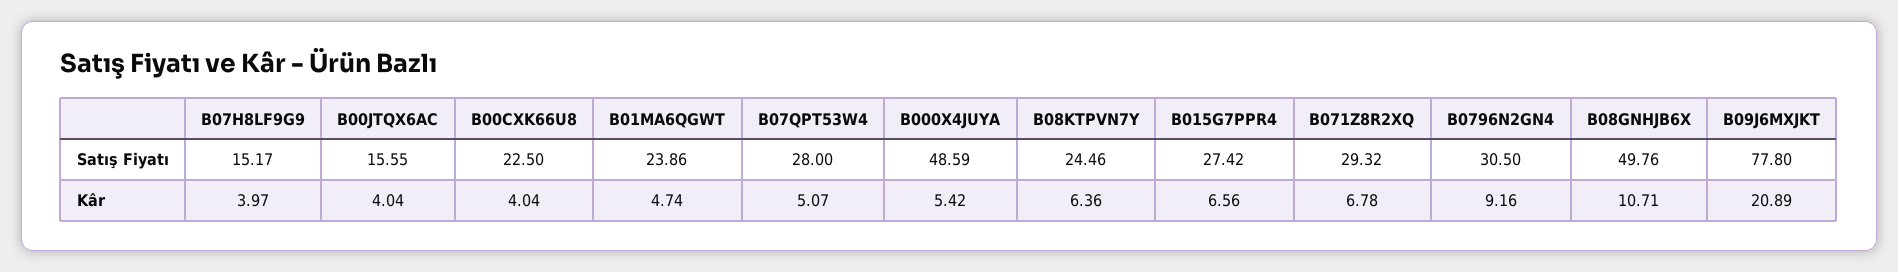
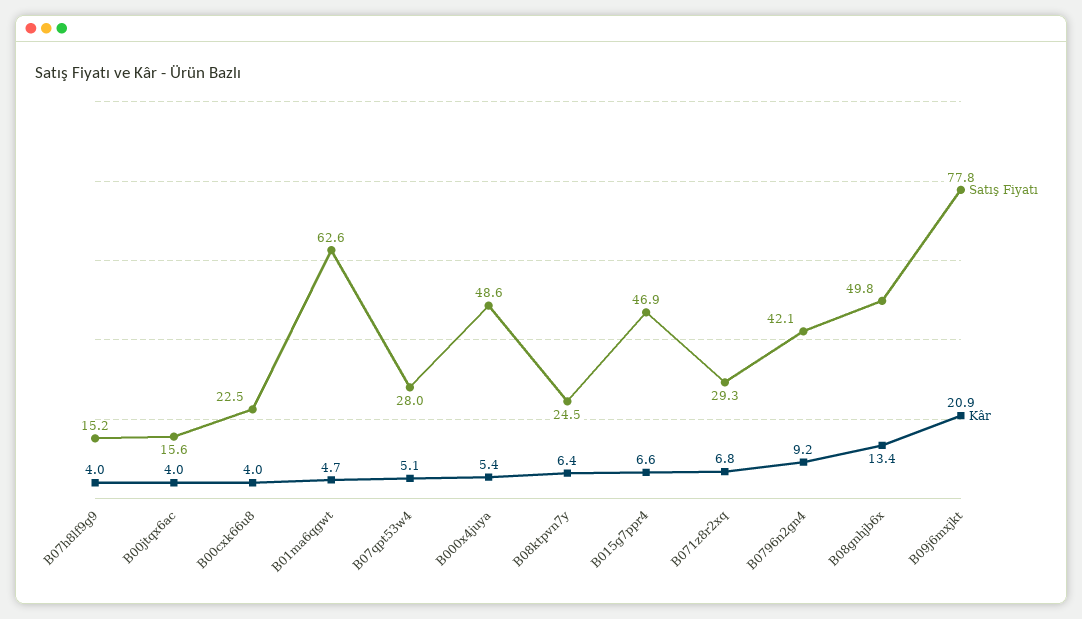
  {
    "Satış Fiyatı": {
      "B07H8LF9G9": 15.17,
      "B00JTQX6AC": 15.55,
      "B00CXK66U8": 22.5,
-     "B01MA6QGWT": 23.86,
+     "B01MA6QGWT": 62.6,
      "B07QPT53W4": 28,
      "B000X4JUYA": 48.59,
      "B08KTPVN7Y": 24.46,
-     "B015G7PPR4": 27.42,
+     "B015G7PPR4": 46.9,
      "B071Z8R2XQ": 29.32,
-     "B0796N2GN4": 30.5,
+     "B0796N2GN4": 42.1,
      "B08GNHJB6X": 49.76,
      "B09J6MXJKT": 77.8
    },
    "Kâr": {
      "B07H8LF9G9": 3.97,
      "B00JTQX6AC": 4.04,
      "B00CXK66U8": 4.04,
      "B01MA6QGWT": 4.74,
      "B07QPT53W4": 5.07,
      "B000X4JUYA": 5.42,
      "B08KTPVN7Y": 6.36,
      "B015G7PPR4": 6.56,
      "B071Z8R2XQ": 6.78,
      "B0796N2GN4": 9.16,
-     "B08GNHJB6X": 10.71,
+     "B08GNHJB6X": 13.4,
      "B09J6MXJKT": 20.89
    }
  }

